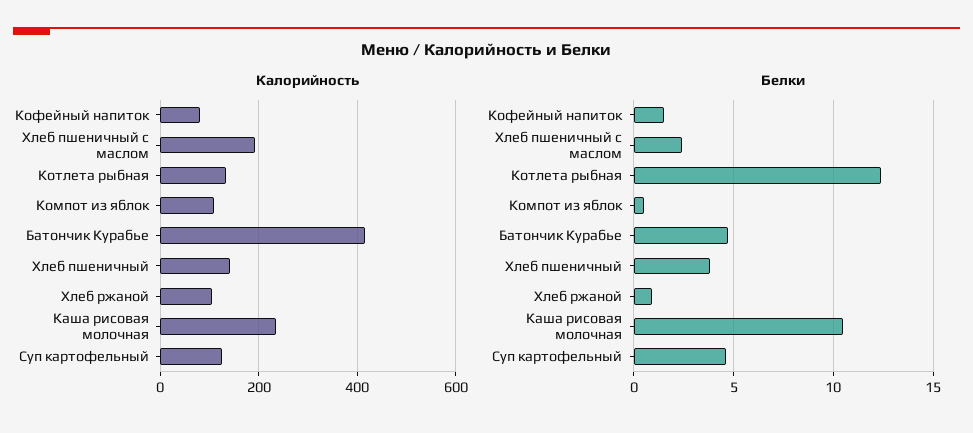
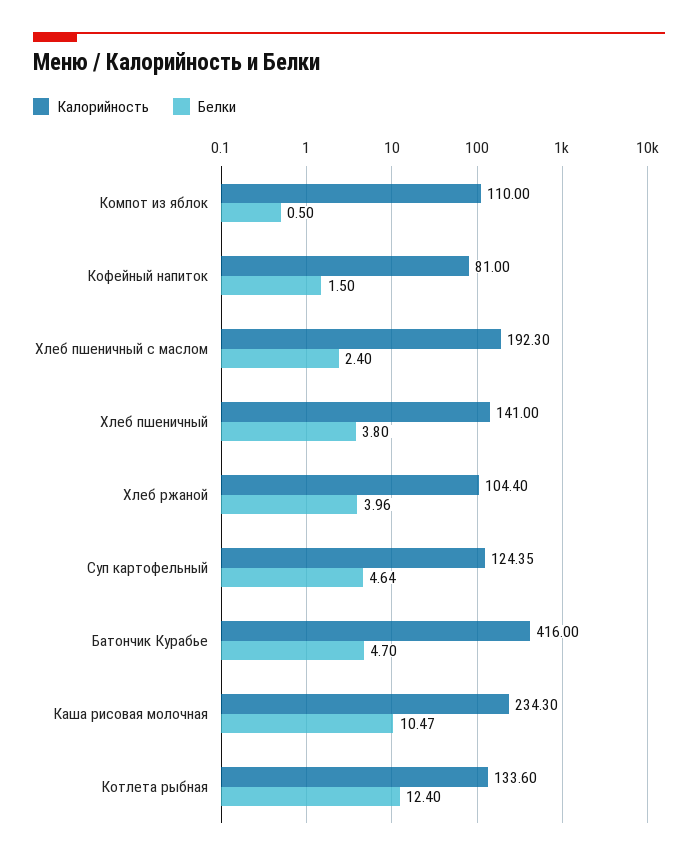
  {
    "Калорийность": {
      "Кофейный напиток": 81,
      "Хлеб пшеничный с маслом": 192.3,
      "Котлета рыбная": 133.6,
      "Компот из яблок": 110,
      "Батончик Курабье": 416,
      "Хлеб пшеничный": 141,
      "Хлеб ржаной": 104.4,
      "Каша рисовая молочная": 234.3,
      "Суп картофельный": 124.35
    },
    "Белки": {
      "Кофейный напиток": 1.5,
      "Хлеб пшеничный с маслом": 2.4,
      "Котлета рыбная": 12.4,
      "Компот из яблок": 0.5,
      "Батончик Курабье": 4.7,
      "Хлеб пшеничный": 3.8,
-     "Хлеб ржаной": 1,
+     "Хлеб ржаной": 3.96,
      "Каша рисовая молочная": 10.47,
      "Суп картофельный": 4.64
    }
  }

